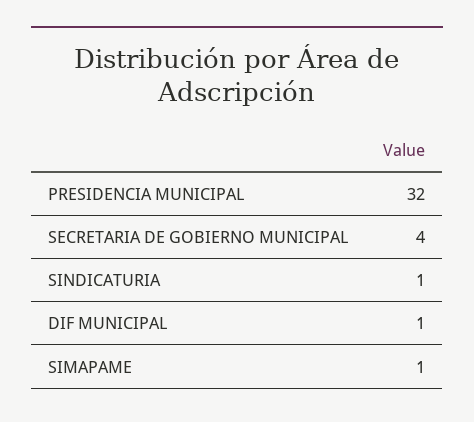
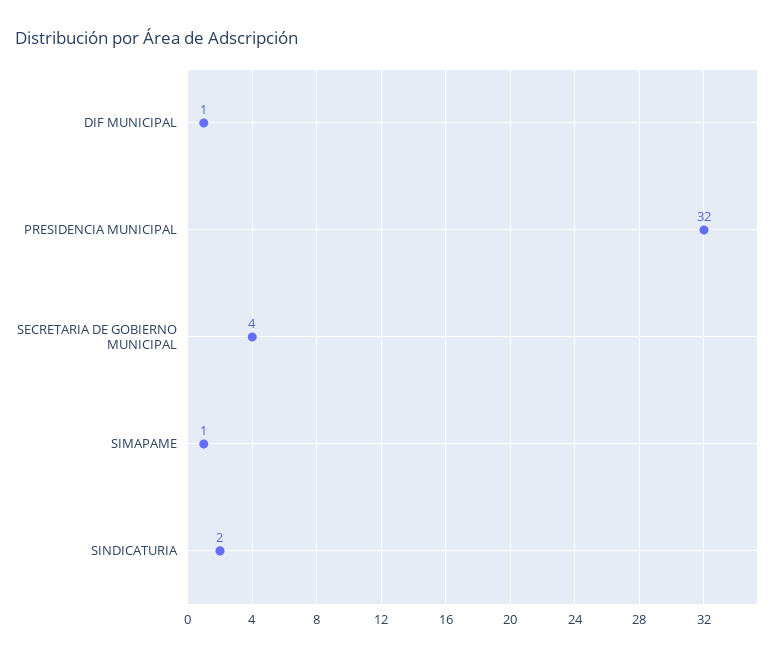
  {
    "PRESIDENCIA MUNICIPAL": 32,
    "SECRETARIA DE GOBIERNO MUNICIPAL": 4,
-   "SINDICATURIA": 1,
+   "SINDICATURIA": 2,
    "DIF MUNICIPAL": 1,
    "SIMAPAME": 1
  }

